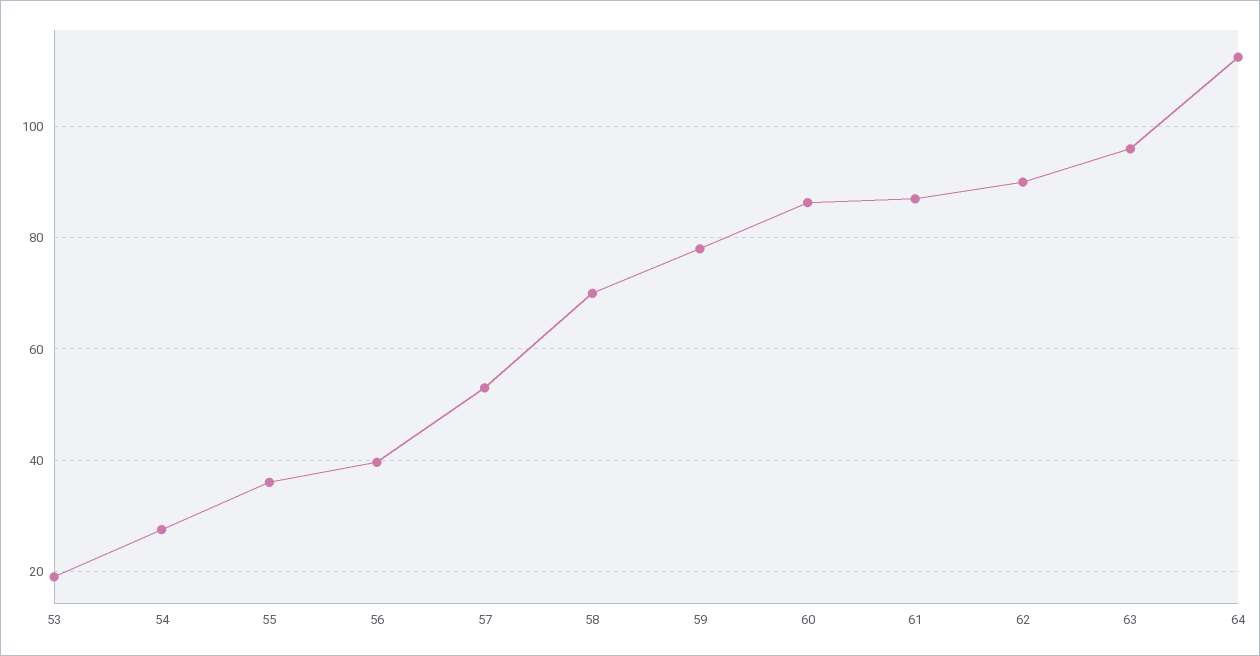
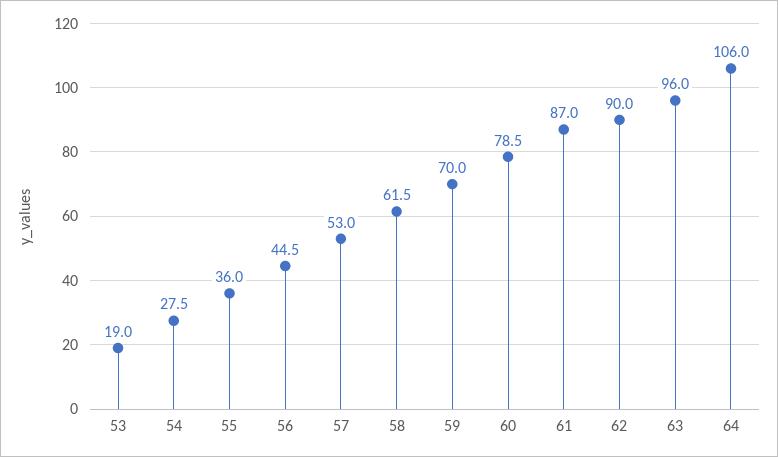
  {
    "53": 19,
    "54": 27.5,
    "55": 36,
-   "56": 40,
+   "56": 44.5,
    "57": 53,
-   "58": 70,
+   "58": 61.5,
-   "59": 78,
+   "59": 70,
-   "60": 86,
+   "60": 78.5,
    "61": 87,
    "62": 90,
    "63": 96,
-   "64": 112
+   "64": 106
  }

